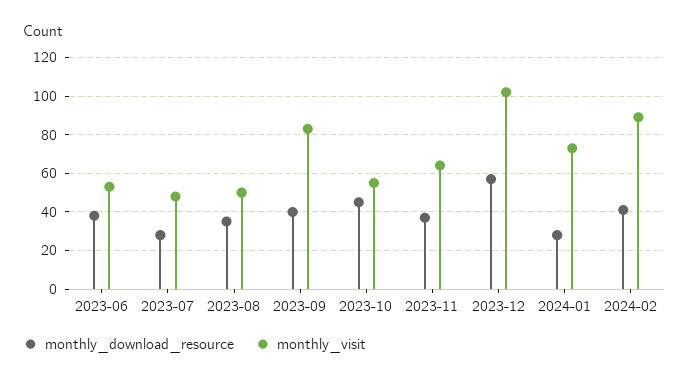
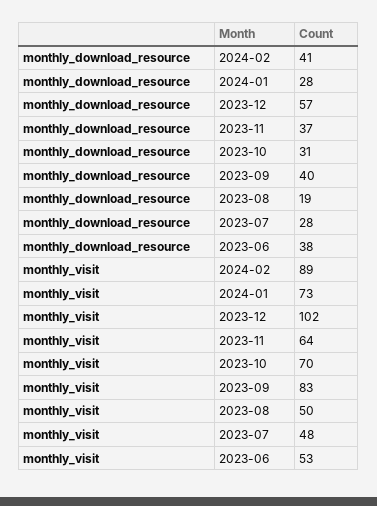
  {
    "monthly_download_resource": {
      "2023-06": 38,
      "2023-07": 28,
-     "2023-08": 35,
+     "2023-08": 19,
      "2023-09": 40,
-     "2023-10": 45,
+     "2023-10": 31,
      "2023-11": 37,
      "2023-12": 57,
      "2024-01": 28,
      "2024-02": 41
    },
    "monthly_visit": {
      "2023-06": 53,
      "2023-07": 48,
      "2023-08": 50,
      "2023-09": 83,
-     "2023-10": 55,
+     "2023-10": 70,
      "2023-11": 64,
      "2023-12": 102,
      "2024-01": 73,
      "2024-02": 89
    }
  }

